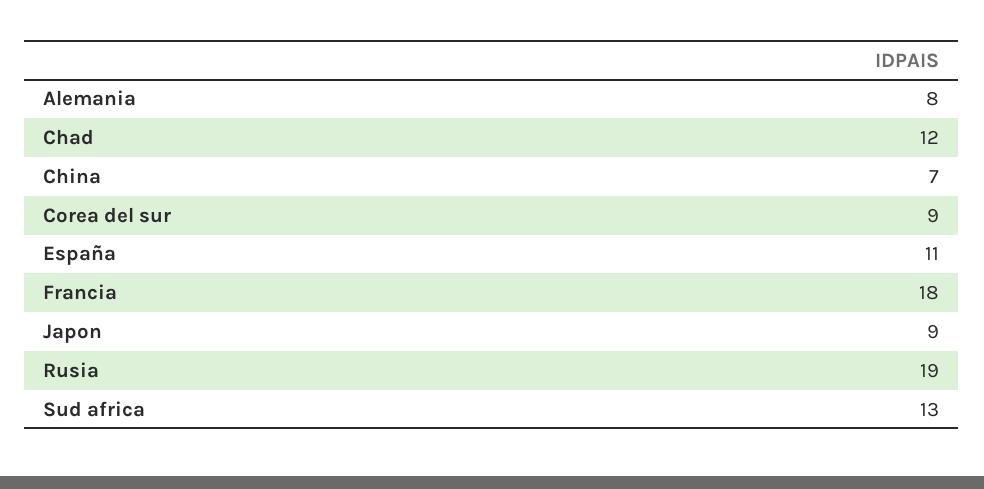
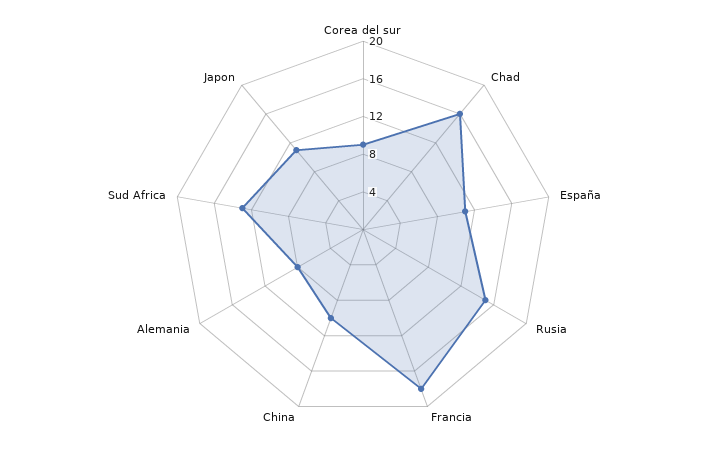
  {
    "Alemania": 8,
-   "Chad": 12,
+   "Chad": 16,
-   "China": 7,
+   "China": 10,
    "Corea del sur": 9,
    "España": 11,
    "Francia": 18,
-   "Japon": 9,
+   "Japon": 11,
-   "Rusia": 19,
+   "Rusia": 15,
    "Sud africa": 13
  }

